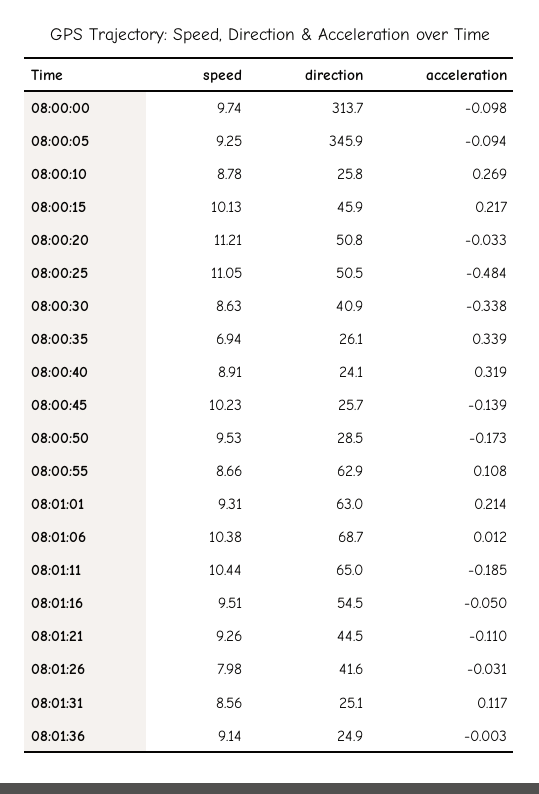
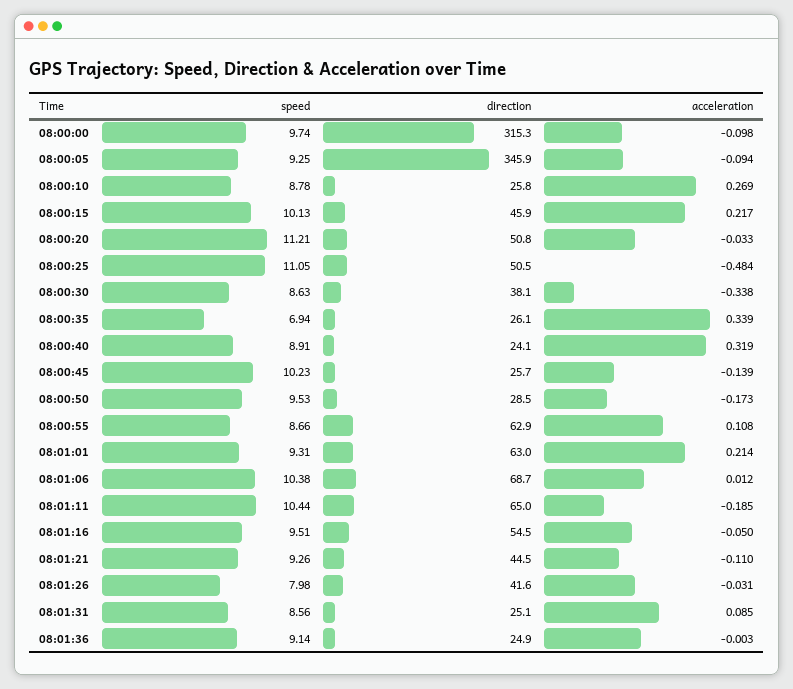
  {
    "speed": {
      "08:00:00": 9.74,
      "08:00:05": 9.25,
      "08:00:10": 8.78,
      "08:00:15": 10.13,
      "08:00:20": 11.21,
      "08:00:25": 11.05,
      "08:00:30": 8.63,
      "08:00:35": 6.94,
      "08:00:40": 8.91,
      "08:00:45": 10.23,
      "08:00:50": 9.53,
      "08:00:55": 8.66,
      "08:01:01": 9.31,
      "08:01:06": 10.38,
      "08:01:11": 10.44,
      "08:01:16": 9.51,
      "08:01:21": 9.26,
      "08:01:26": 7.98,
      "08:01:31": 8.56,
      "08:01:36": 9.14
    },
    "direction": {
-     "08:00:00": 313.7,
+     "08:00:00": 315.3,
      "08:00:05": 345.9,
      "08:00:10": 25.8,
      "08:00:15": 45.9,
      "08:00:20": 50.8,
      "08:00:25": 50.5,
-     "08:00:30": 40.9,
+     "08:00:30": 38.1,
      "08:00:35": 26.1,
      "08:00:40": 24.1,
      "08:00:45": 25.7,
      "08:00:50": 28.5,
      "08:00:55": 62.9,
      "08:01:01": 63,
      "08:01:06": 68.7,
      "08:01:11": 65,
      "08:01:16": 54.5,
      "08:01:21": 44.5,
      "08:01:26": 41.6,
      "08:01:31": 25.1,
      "08:01:36": 24.9
    },
    "acceleration": {
      "08:00:00": -0.098,
      "08:00:05": -0.094,
      "08:00:10": 0.269,
      "08:00:15": 0.217,
      "08:00:20": -0.033,
      "08:00:25": -0.484,
      "08:00:30": -0.338,
      "08:00:35": 0.339,
      "08:00:40": 0.319,
      "08:00:45": -0.139,
      "08:00:50": -0.173,
      "08:00:55": 0.108,
      "08:01:01": 0.214,
      "08:01:06": 0.012,
      "08:01:11": -0.185,
      "08:01:16": -0.05,
      "08:01:21": -0.11,
      "08:01:26": -0.031,
-     "08:01:31": 0.117,
+     "08:01:31": 0.085,
      "08:01:36": -0.003
    }
  }

